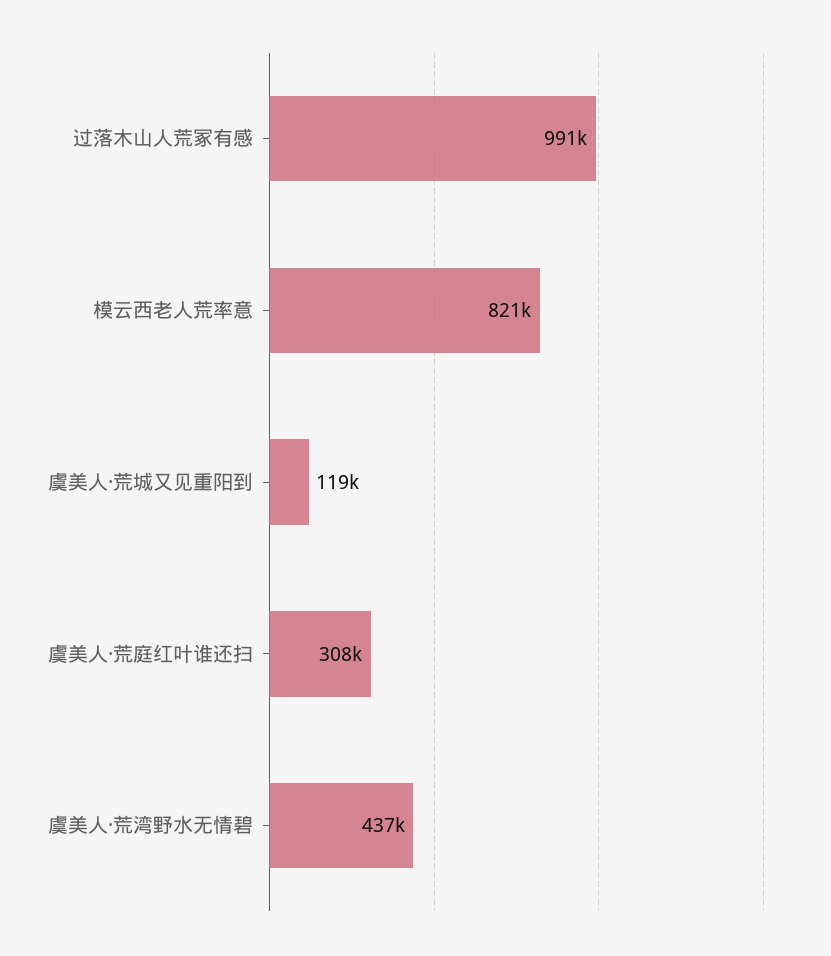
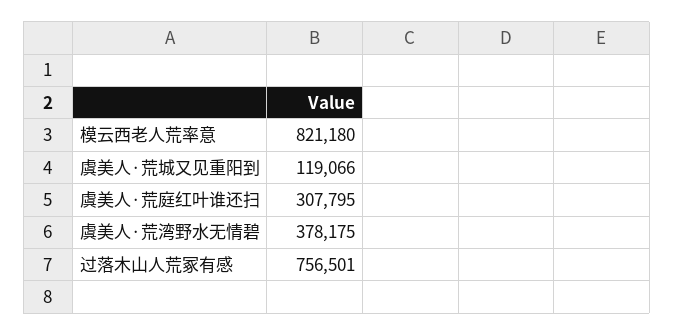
  {
-   "过落木山人荒冢有感": 991000,
+   "过落木山人荒冢有感": 756501,
    "模云西老人荒率意": 821180,
    "虞美人·荒城又见重阳到": 119066,
    "虞美人·荒庭红叶谁还扫": 307795,
-   "虞美人·荒湾野水无情碧": 437000
+   "虞美人·荒湾野水无情碧": 378175
  }

